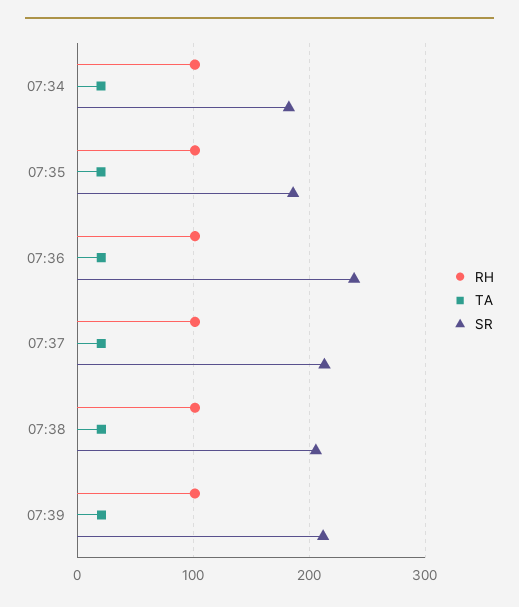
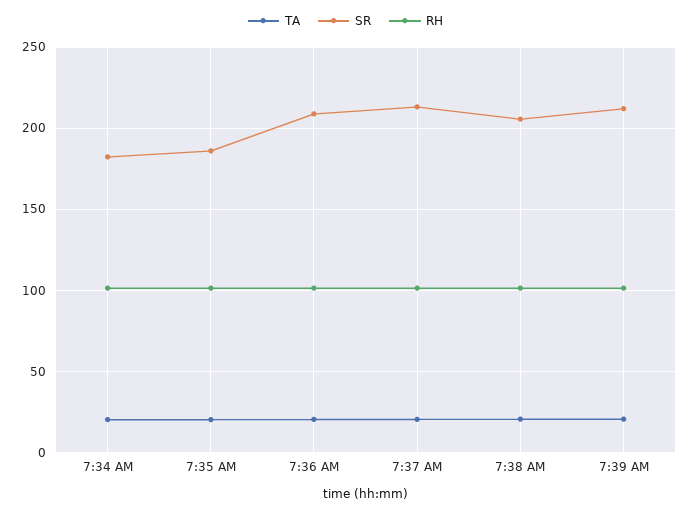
  {
    "RH": {
      "07:34": 100,
      "07:35": 100,
      "07:36": 100,
      "07:37": 100,
      "07:38": 100,
      "07:39": 100
    },
    "TA": {
      "07:34": 20,
      "07:35": 20,
      "07:36": 20,
      "07:37": 20,
      "07:38": 20,
      "07:39": 20
    },
    "SR": {
      "07:34": 180,
      "07:35": 185,
-     "07:36": 240,
+     "07:36": 210,
      "07:37": 215,
      "07:38": 205,
      "07:39": 210
    }
  }

